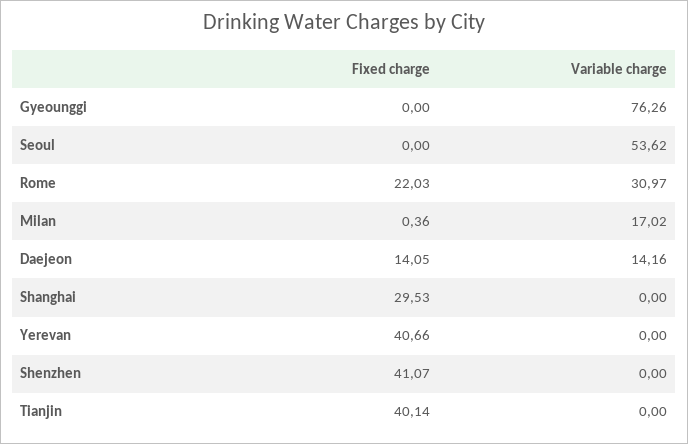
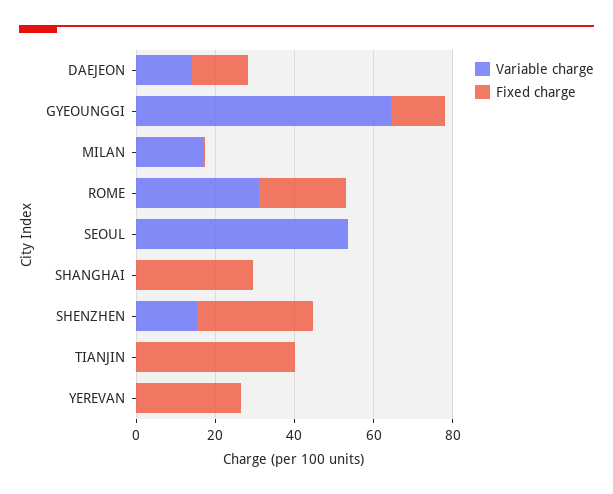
  {
    "Fixed charge": {
-     "Gyeounggi": 0,
+     "Gyeounggi": 15,
      "Seoul": 0,
      "Rome": 22.03,
      "Milan": 0.36,
      "Daejeon": 14.05,
      "Shanghai": 29.53,
-     "Yerevan": 40.66,
+     "Yerevan": 25,
-     "Shenzhen": 41.07,
+     "Shenzhen": 30,
      "Tianjin": 40.14
    },
    "Variable charge": {
-     "Gyeounggi": 76.26,
+     "Gyeounggi": 65,
      "Seoul": 53.62,
      "Rome": 30.97,
      "Milan": 17.02,
      "Daejeon": 14.16,
      "Shanghai": 0,
      "Yerevan": 0,
-     "Shenzhen": 0,
+     "Shenzhen": 15,
      "Tianjin": 0
    }
  }

